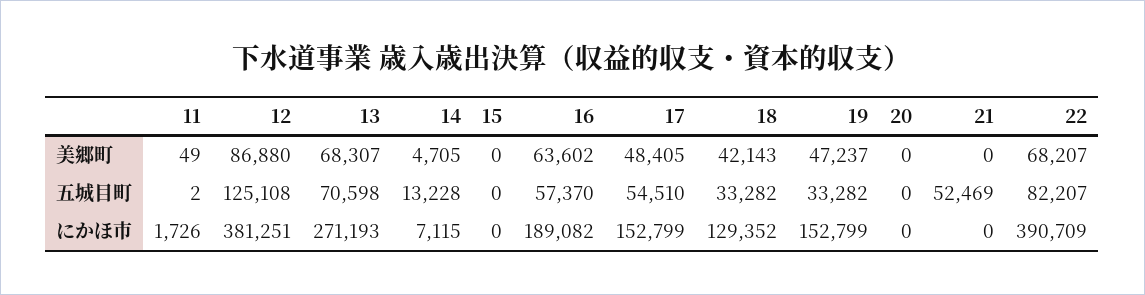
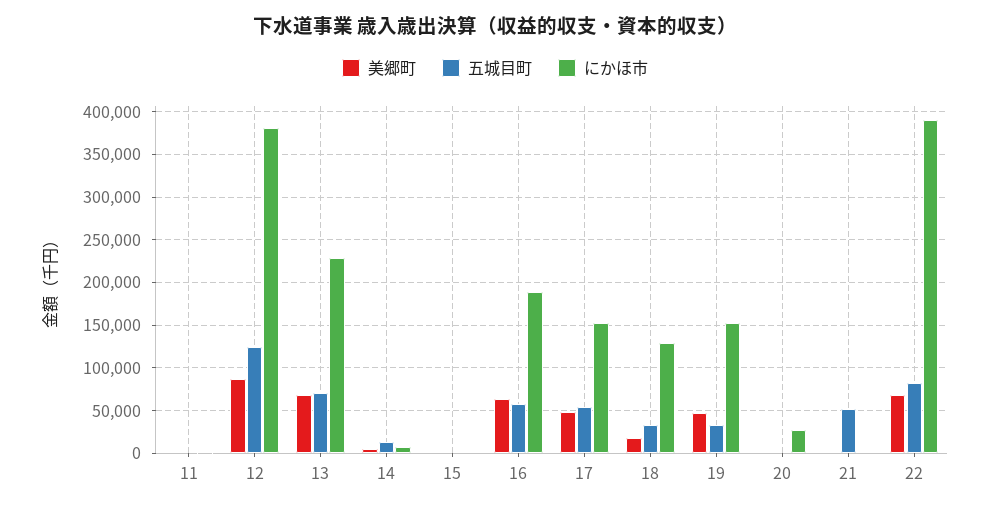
  {
    "美郷町": {
      "11": 49,
      "12": 86880,
      "13": 68307,
      "14": 4705,
      "15": 0,
      "16": 63602,
      "17": 48405,
-     "18": 42143,
+     "18": 20000,
      "19": 47237,
      "20": 0,
      "21": 0,
      "22": 68207
    },
    "五城目町": {
      "11": 2,
      "12": 125108,
      "13": 70598,
      "14": 13228,
      "15": 0,
      "16": 57370,
      "17": 54510,
      "18": 33282,
      "19": 33282,
      "20": 0,
      "21": 52469,
      "22": 82207
    },
    "にかほ市": {
      "11": 1726,
      "12": 381251,
-     "13": 271193,
+     "13": 230000,
      "14": 7115,
      "15": 0,
      "16": 189082,
      "17": 152799,
      "18": 129352,
      "19": 152799,
-     "20": 0,
+     "20": 30000,
      "21": 0,
      "22": 390709
    }
  }

